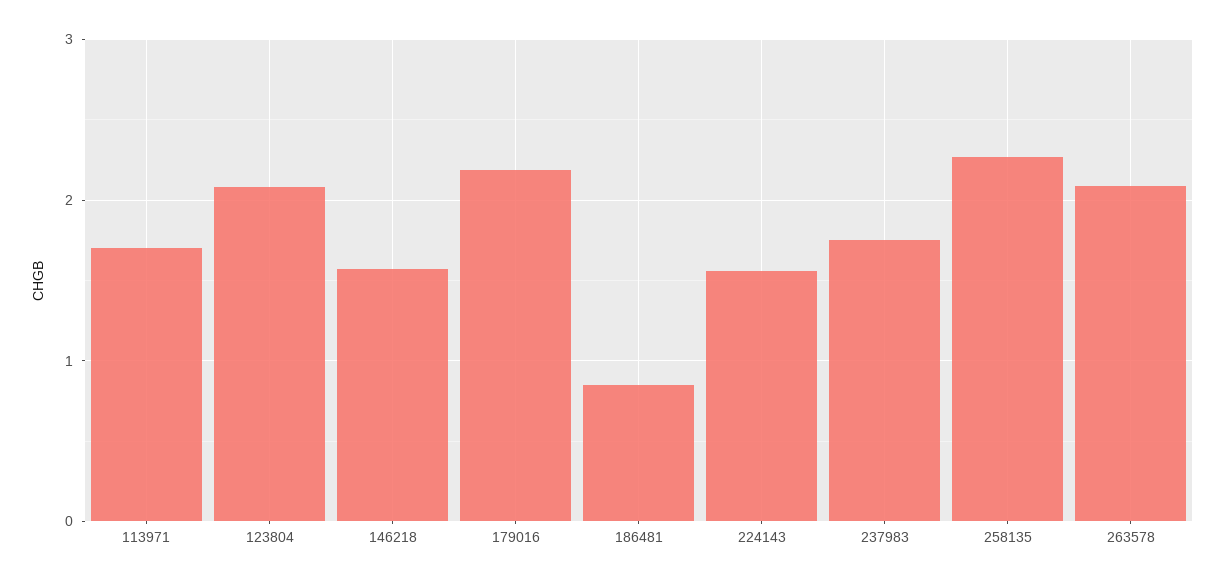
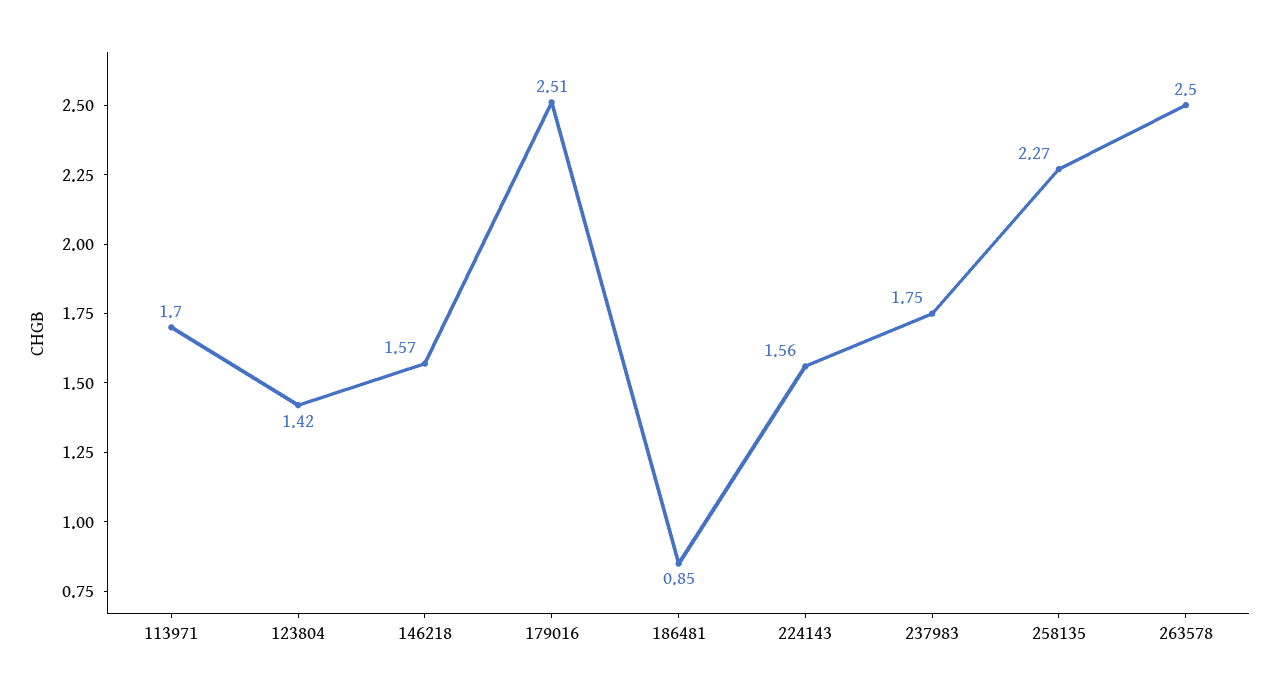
  {
    "113971": 1.7,
-   "123804": 2.1,
+   "123804": 1.42,
    "146218": 1.57,
-   "179016": 2.2,
+   "179016": 2.51,
    "186481": 0.85,
    "224143": 1.56,
    "237983": 1.75,
    "258135": 2.27,
-   "263578": 2.1
+   "263578": 2.5
  }

